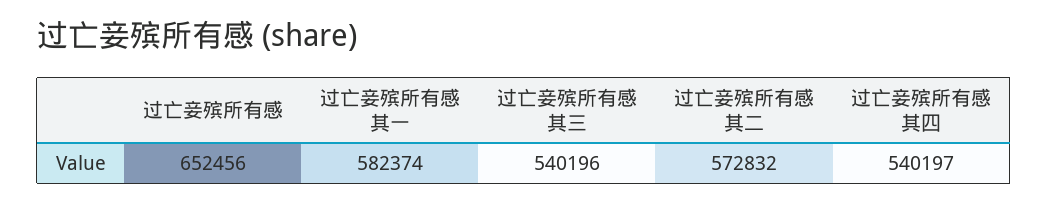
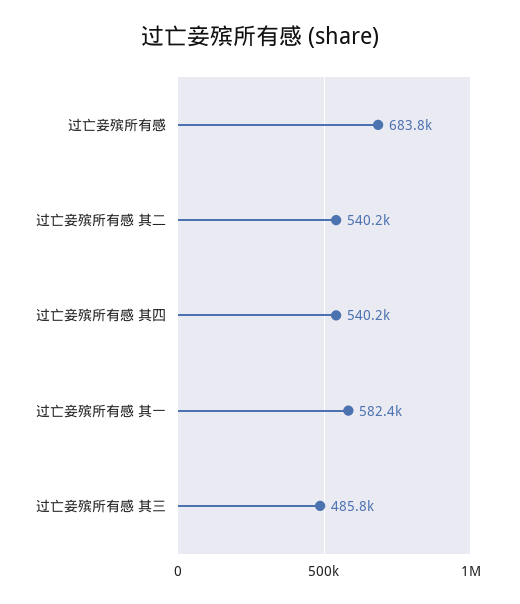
  {
-   "过亡妾殡所有感": 652456,
+   "过亡妾殡所有感": 683800,
    "过亡妾殡所有感 其一": 582374,
-   "过亡妾殡所有感 其三": 540196,
+   "过亡妾殡所有感 其三": 485800,
-   "过亡妾殡所有感 其二": 572832,
+   "过亡妾殡所有感 其二": 540200,
    "过亡妾殡所有感 其四": 540197
  }

